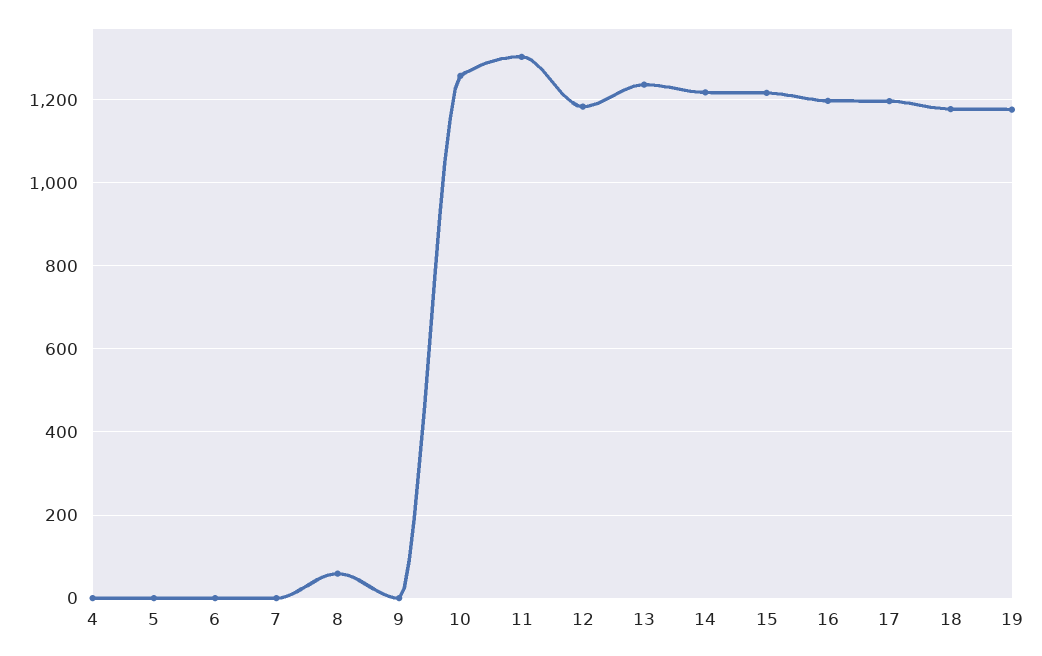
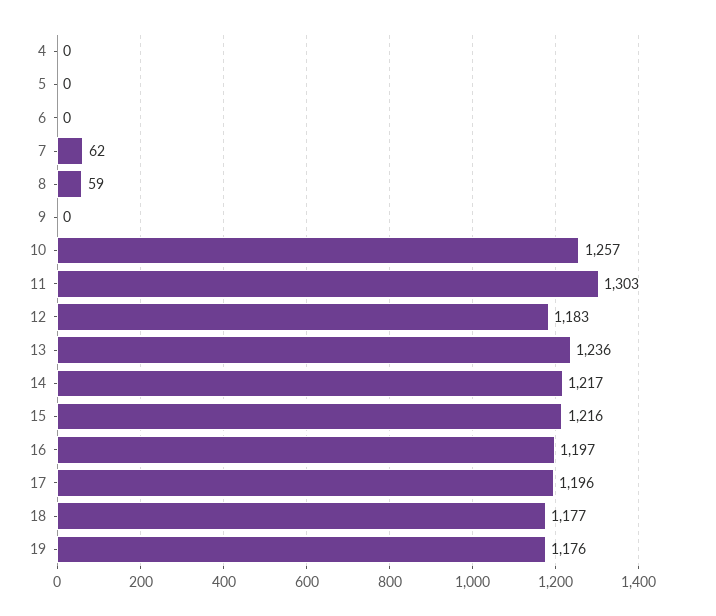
  {
    "4": 0,
    "5": 0,
    "6": 0,
-   "7": 0,
+   "7": 62,
    "8": 59,
    "9": 0,
    "10": 1257,
    "11": 1303,
    "12": 1183,
    "13": 1236,
    "14": 1217,
    "15": 1216,
    "16": 1197,
    "17": 1196,
    "18": 1177,
    "19": 1176
  }

